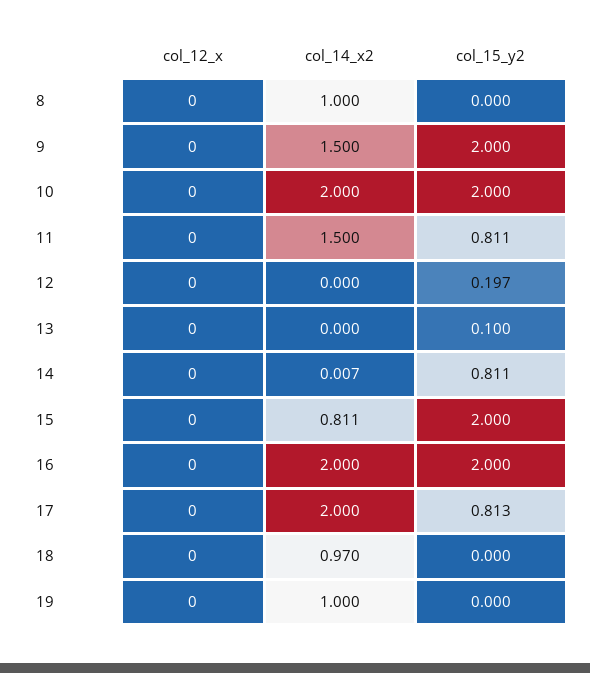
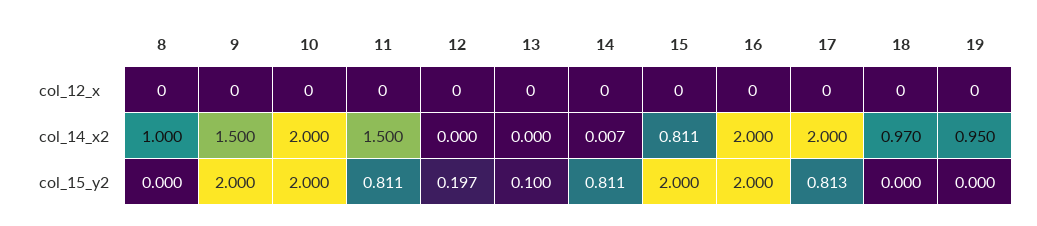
  {
    "col_12_x": {
      "8": 0,
      "9": 0,
      "10": 0,
      "11": 0,
      "12": 0,
      "13": 0,
      "14": 0,
      "15": 0,
      "16": 0,
      "17": 0,
      "18": 0,
      "19": 0
    },
    "col_14_x2": {
      "8": 1,
      "9": 1.5,
      "10": 2,
      "11": 1.5,
      "12": 0,
      "13": 0,
      "14": 0.007,
      "15": 0.811,
      "16": 2,
      "17": 2,
      "18": 0.97,
-     "19": 1
+     "19": 0.95
    },
    "col_15_y2": {
      "8": 0,
      "9": 2,
      "10": 2,
      "11": 0.811,
      "12": 0.197,
      "13": 0.1,
      "14": 0.811,
      "15": 2,
      "16": 2,
      "17": 0.813,
      "18": 0,
      "19": 0
    }
  }

